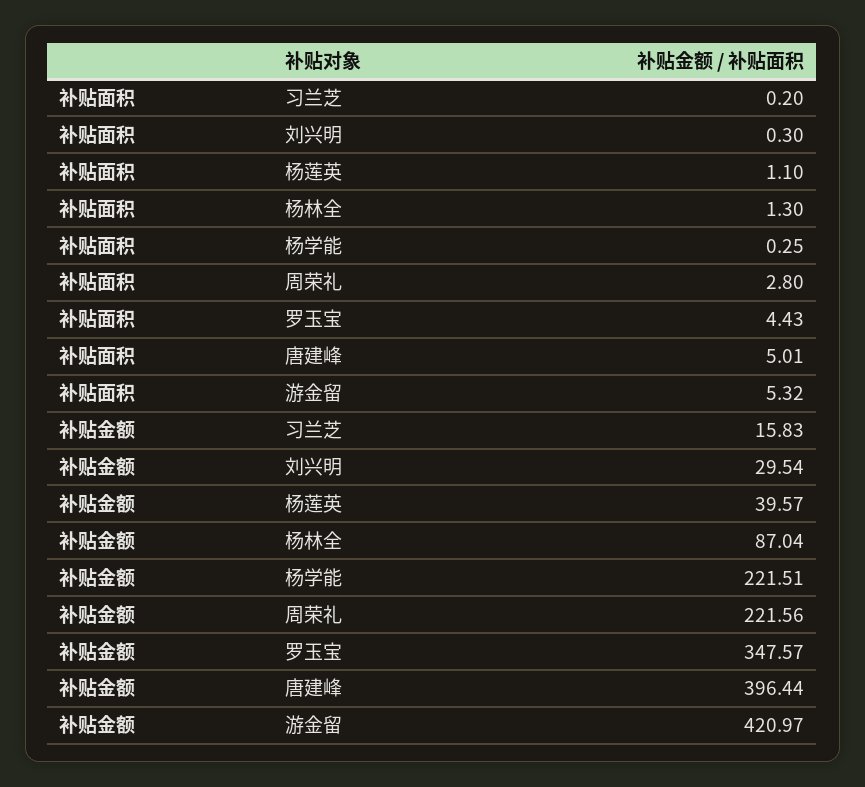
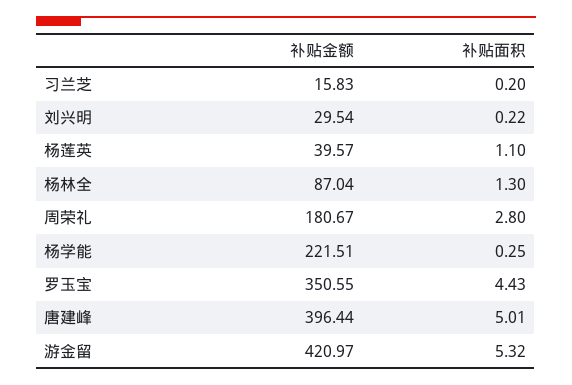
  {
    "补贴面积": {
      "习兰芝": 0.2,
-     "刘兴明": 0.3,
+     "刘兴明": 0.22,
      "杨莲英": 1.1,
      "杨林全": 1.3,
      "杨学能": 0.25,
      "周荣礼": 2.8,
      "罗玉宝": 4.43,
      "唐建峰": 5.01,
      "游金留": 5.32
    },
    "补贴金额": {
      "习兰芝": 15.83,
      "刘兴明": 29.54,
      "杨莲英": 39.57,
      "杨林全": 87.04,
      "杨学能": 221.51,
-     "周荣礼": 221.56,
+     "周荣礼": 180.67,
-     "罗玉宝": 347.57,
+     "罗玉宝": 350.55,
      "唐建峰": 396.44,
      "游金留": 420.97
    }
  }

